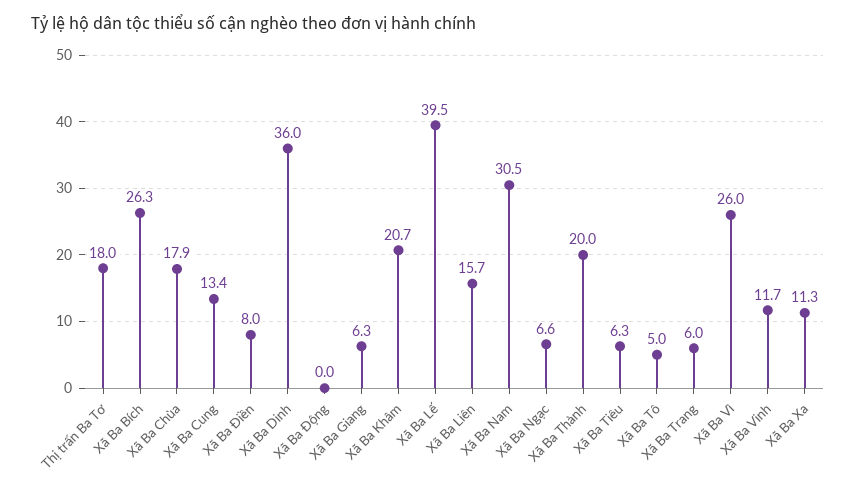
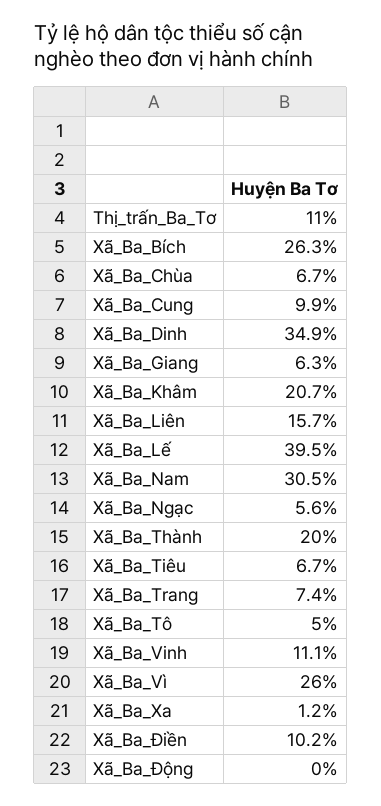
  {
-   "Thị trấn Ba Tơ": 18,
+   "Thị trấn Ba Tơ": 11,
    "Xã Ba Bích": 26.3,
-   "Xã Ba Chùa": 17.9,
+   "Xã Ba Chùa": 6.7,
-   "Xã Ba Cung": 13.4,
+   "Xã Ba Cung": 9.9,
-   "Xã Ba Điền": 8,
+   "Xã Ba Điền": 10.2,
-   "Xã Ba Dinh": 36,
+   "Xã Ba Dinh": 34.9,
    "Xã Ba Động": 0,
    "Xã Ba Giang": 6.3,
    "Xã Ba Khâm": 20.7,
    "Xã Ba Lế": 39.5,
    "Xã Ba Liên": 15.7,
    "Xã Ba Nam": 30.5,
-   "Xã Ba Ngạc": 6.6,
+   "Xã Ba Ngạc": 5.6,
    "Xã Ba Thành": 20,
-   "Xã Ba Tiêu": 6.3,
+   "Xã Ba Tiêu": 6.7,
    "Xã Ba Tô": 5,
-   "Xã Ba Trang": 6,
+   "Xã Ba Trang": 7.4,
    "Xã Ba Vì": 26,
-   "Xã Ba Vinh": 11.7,
+   "Xã Ba Vinh": 11.1,
-   "Xã Ba Xa": 11.3
+   "Xã Ba Xa": 1.2
  }

